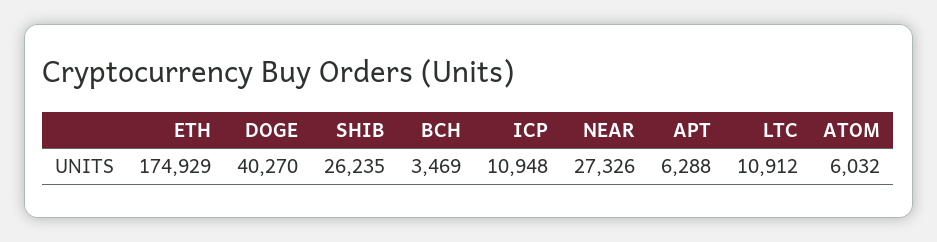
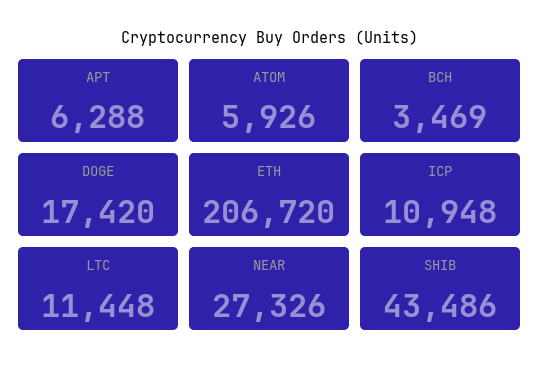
  {
-   "ETH": 174929,
+   "ETH": 206720,
-   "DOGE": 40270,
+   "DOGE": 17420,
-   "SHIB": 26235,
+   "SHIB": 43486,
    "BCH": 3469,
    "ICP": 10948,
    "NEAR": 27326,
    "APT": 6288,
-   "LTC": 10912,
+   "LTC": 11448,
-   "ATOM": 6032
+   "ATOM": 5926
  }

